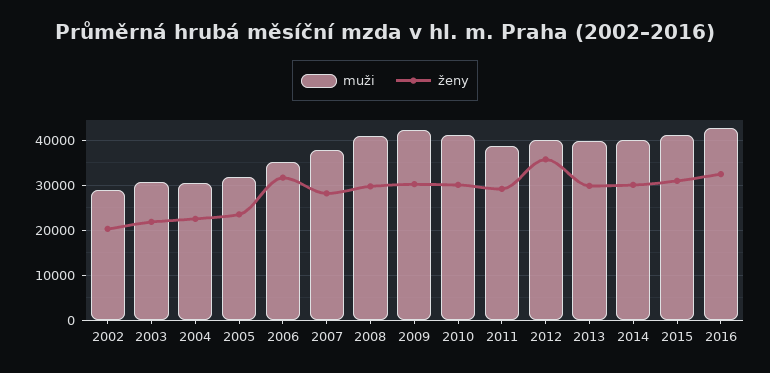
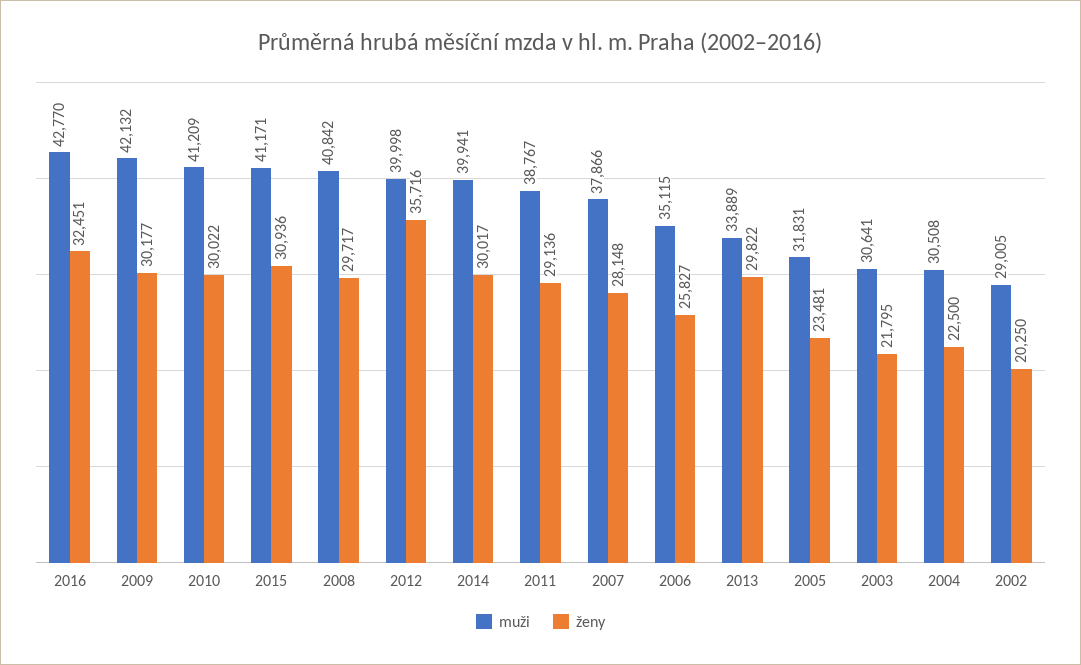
  {
    "muži": {
      "2002": 29005,
      "2003": 30641,
      "2004": 30508,
      "2005": 31831,
      "2006": 35115,
      "2007": 37866,
      "2008": 40842,
      "2009": 42132,
      "2010": 41209,
      "2011": 38767,
      "2012": 39998,
-     "2013": 40000,
+     "2013": 33889,
      "2014": 39941,
      "2015": 41171,
      "2016": 42770
    },
    "ženy": {
      "2002": 20250,
      "2003": 21795,
      "2004": 22500,
      "2005": 23481,
-     "2006": 32000,
+     "2006": 25827,
      "2007": 28148,
      "2008": 29717,
      "2009": 30177,
      "2010": 30022,
      "2011": 29136,
      "2012": 35716,
      "2013": 29822,
      "2014": 30017,
      "2015": 30936,
      "2016": 32451
    }
  }

